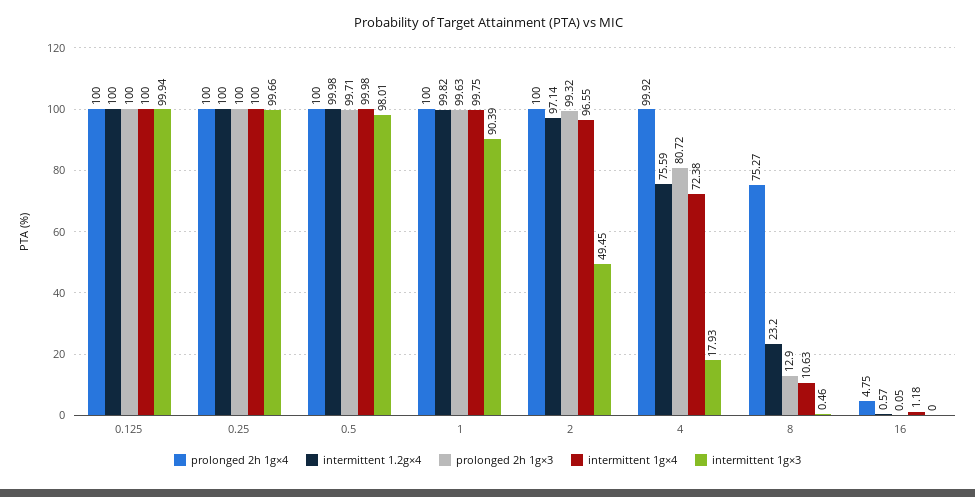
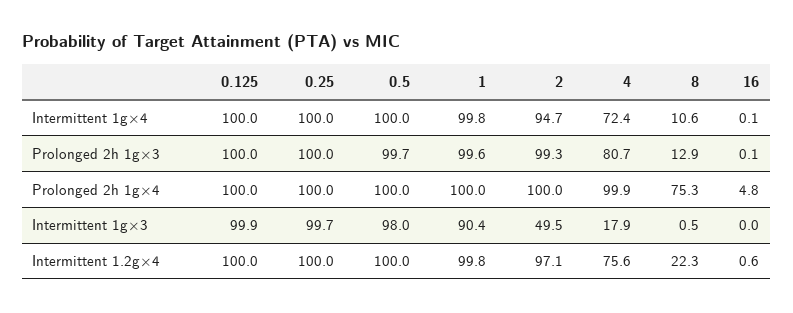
  {
    "prolonged 2h 1g×4": {
      "0.125": 100,
      "0.25": 100,
      "0.5": 100,
      "1": 100,
      "2": 100,
      "4": 99.92,
      "8": 75.27,
      "16": 4.75
    },
    "intermittent 1.2g×4": {
      "0.125": 100,
      "0.25": 100,
      "0.5": 99.98,
      "1": 99.82,
      "2": 97.14,
      "4": 75.59,
-     "8": 23.2,
+     "8": 22.3,
      "16": 0.57
    },
    "prolonged 2h 1g×3": {
      "0.125": 100,
      "0.25": 100,
      "0.5": 99.71,
      "1": 99.63,
      "2": 99.32,
      "4": 80.72,
      "8": 12.9,
      "16": 0.05
    },
    "intermittent 1g×4": {
      "0.125": 100,
      "0.25": 100,
      "0.5": 99.98,
      "1": 99.75,
-     "2": 96.55,
+     "2": 94.7,
      "4": 72.38,
      "8": 10.63,
-     "16": 1.18
+     "16": 0.1
    },
    "intermittent 1g×3": {
      "0.125": 99.94,
      "0.25": 99.66,
      "0.5": 98.01,
      "1": 90.39,
      "2": 49.45,
      "4": 17.93,
      "8": 0.46,
      "16": 0
    }
  }

